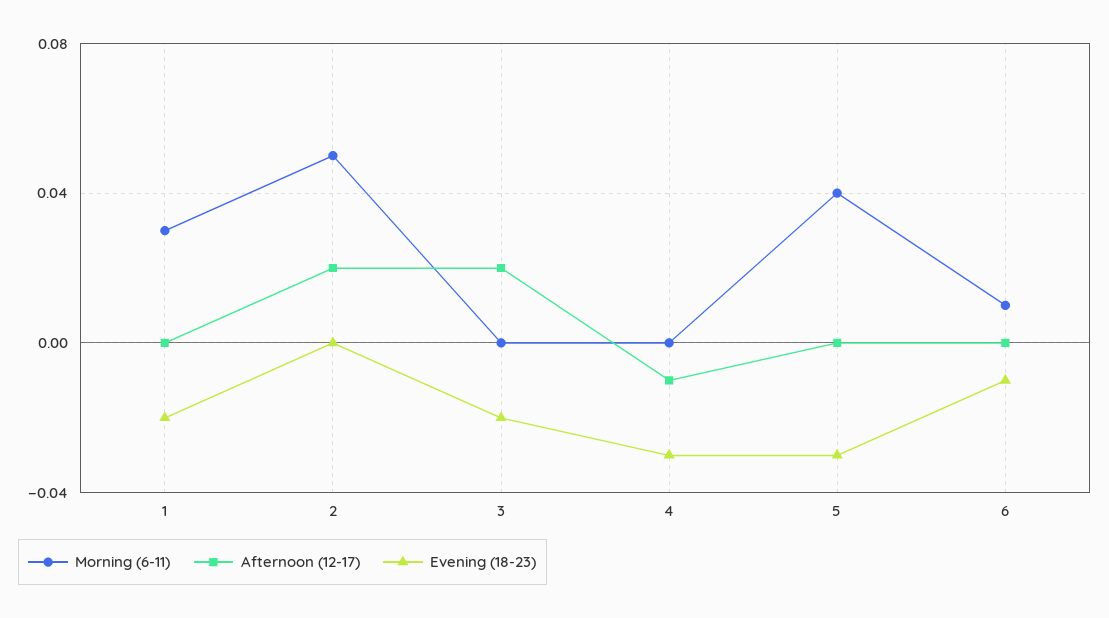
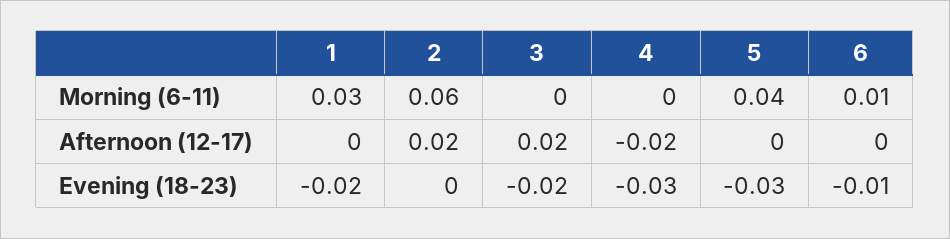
  {
    "Morning (6-11)": {
      "1": 0.03,
-     "2": 0.05,
+     "2": 0.06,
      "3": 0,
      "4": 0,
      "5": 0.04,
      "6": 0.01
    },
    "Afternoon (12-17)": {
      "1": 0,
      "2": 0.02,
      "3": 0.02,
-     "4": -0.01,
+     "4": -0.02,
      "5": 0,
      "6": 0
    },
    "Evening (18-23)": {
      "1": -0.02,
      "2": 0,
      "3": -0.02,
      "4": -0.03,
      "5": -0.03,
      "6": -0.01
    }
  }

